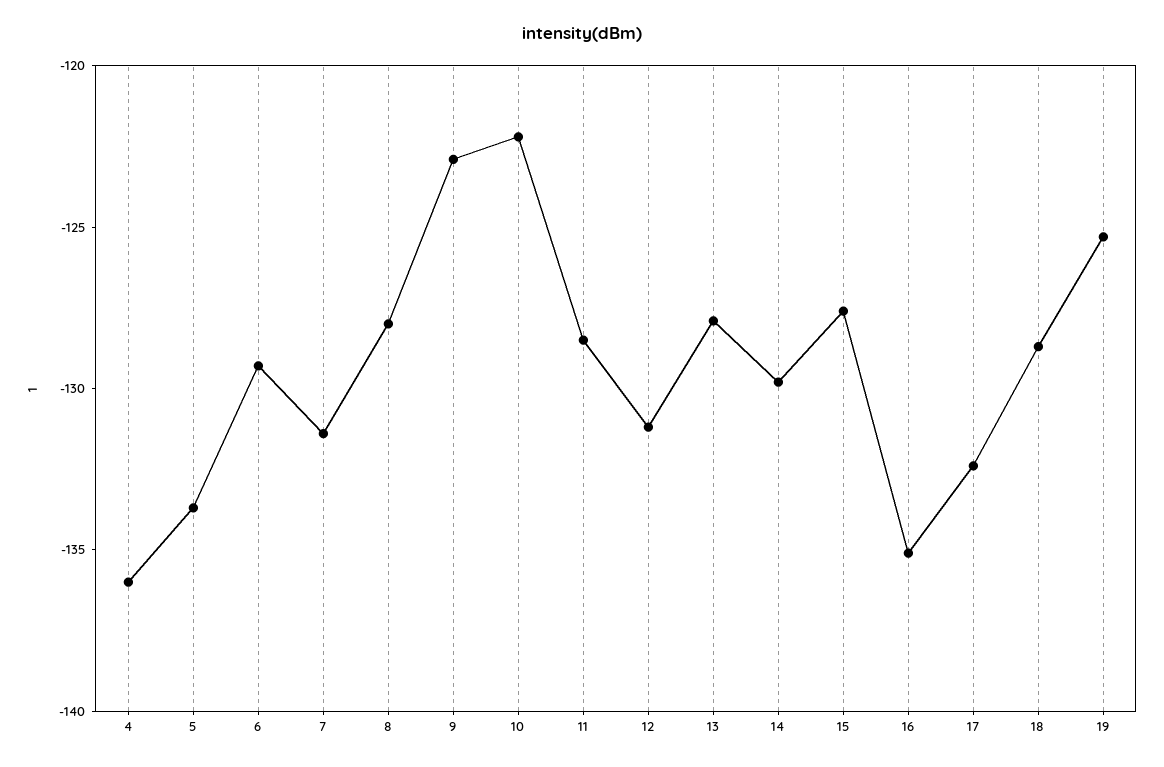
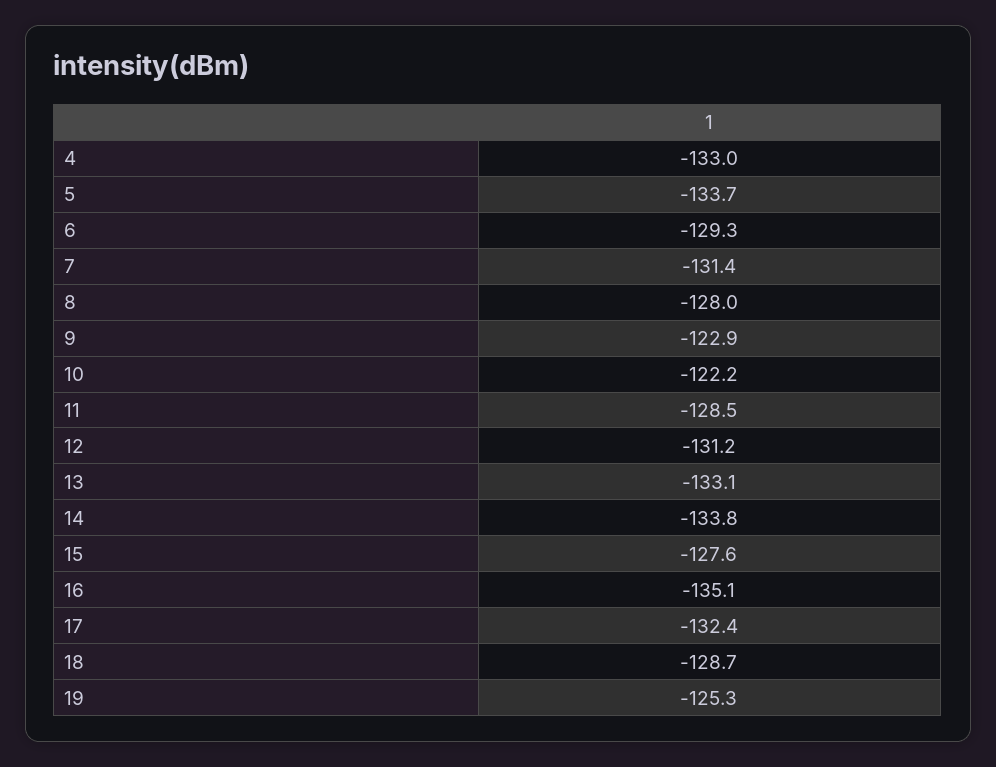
  {
-   "4": -136,
+   "4": -133,
    "5": -133.7,
    "6": -129.3,
    "7": -131.4,
    "8": -128,
    "9": -122.9,
    "10": -122.2,
    "11": -128.5,
    "12": -131.2,
-   "13": -128,
+   "13": -133.1,
-   "14": -130,
+   "14": -133.8,
    "15": -127.6,
    "16": -135.1,
    "17": -132.4,
    "18": -128.7,
    "19": -125.3
  }

